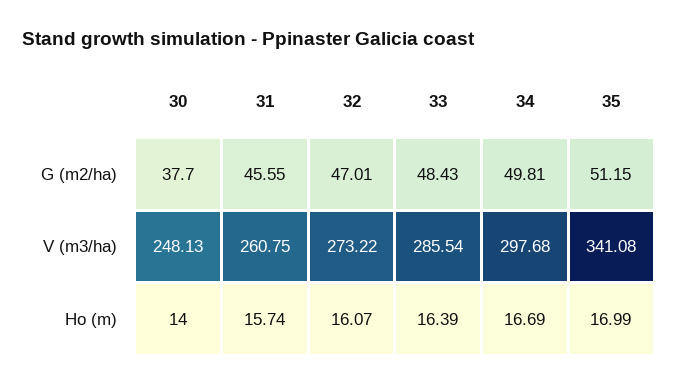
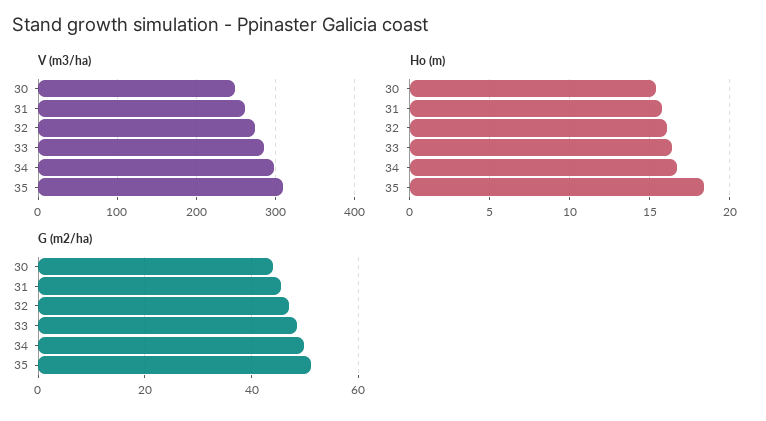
  {
    "G (m2/ha)": {
-     "30": 37.7,
+     "30": 44,
      "31": 45.55,
      "32": 47.01,
      "33": 48.43,
      "34": 49.81,
      "35": 51.15
    },
    "V (m3/ha)": {
      "30": 248.13,
      "31": 260.75,
      "32": 273.22,
      "33": 285.54,
      "34": 297.68,
-     "35": 341.08
+     "35": 310
    },
    "Ho (m)": {
-     "30": 14,
+     "30": 15.5,
      "31": 15.74,
      "32": 16.07,
      "33": 16.39,
      "34": 16.69,
-     "35": 16.99
+     "35": 18.5
    }
  }

